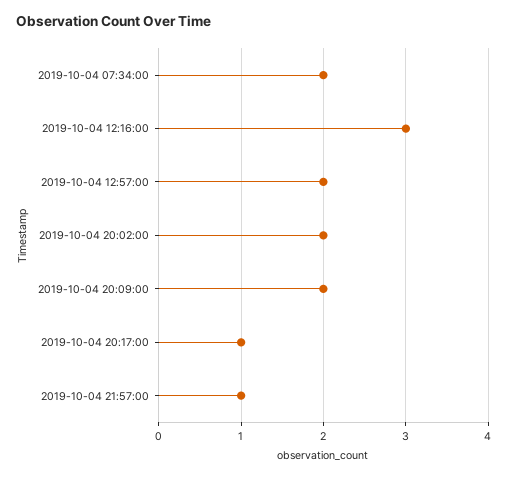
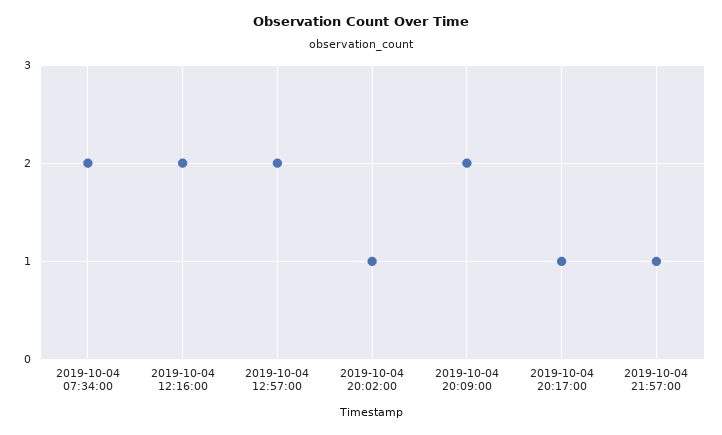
  {
    "2019-10-04 07:34:00": 2,
-   "2019-10-04 12:16:00": 3,
+   "2019-10-04 12:16:00": 2,
    "2019-10-04 12:57:00": 2,
-   "2019-10-04 20:02:00": 2,
+   "2019-10-04 20:02:00": 1,
    "2019-10-04 20:09:00": 2,
    "2019-10-04 20:17:00": 1,
    "2019-10-04 21:57:00": 1
  }

